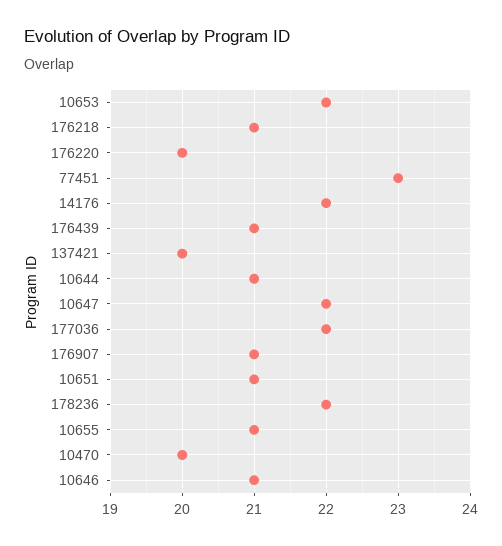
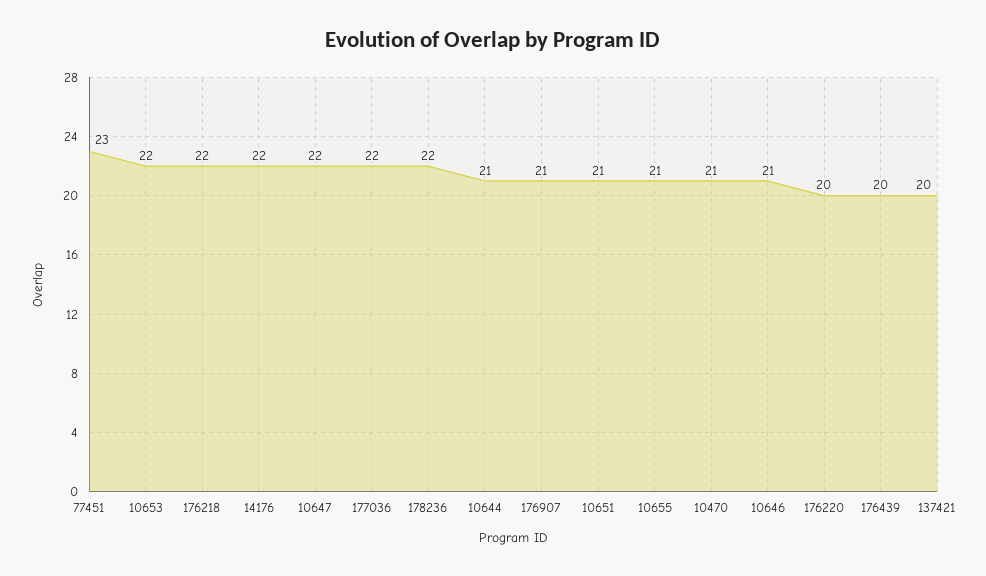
  {
    "10653": 22,
-   "176218": 21,
+   "176218": 22,
    "176220": 20,
    "77451": 23,
    "14176": 22,
-   "176439": 21,
+   "176439": 20,
    "137421": 20,
    "10644": 21,
    "10647": 22,
    "177036": 22,
    "176907": 21,
    "10651": 21,
    "178236": 22,
    "10655": 21,
-   "10470": 20,
+   "10470": 21,
    "10646": 21
  }

